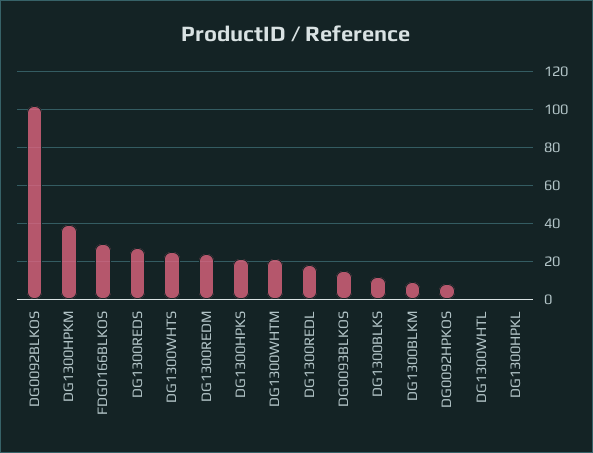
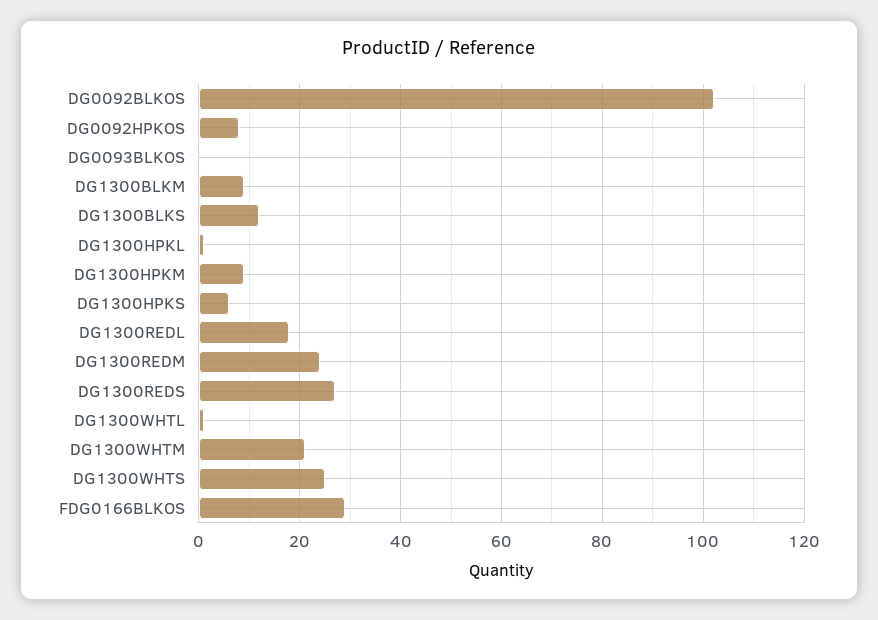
  {
    "DG0092BLKOS": 100,
-   "DG1300HPKM": 40,
+   "DG1300HPKM": 10,
    "FDG0166BLKOS": 30,
    "DG1300REDS": 25,
    "DG1300WHTS": 25,
    "DG1300REDM": 25,
-   "DG1300HPKS": 20,
+   "DG1300HPKS": 5,
    "DG1300WHTM": 20,
    "DG1300REDL": 20,
-   "DG0093BLKOS": 15,
+   "DG0093BLKOS": 0,
    "DG1300BLKS": 10,
    "DG1300BLKM": 10,
    "DG0092HPKOS": 10,
    "DG1300WHTL": 0,
    "DG1300HPKL": 0
  }

